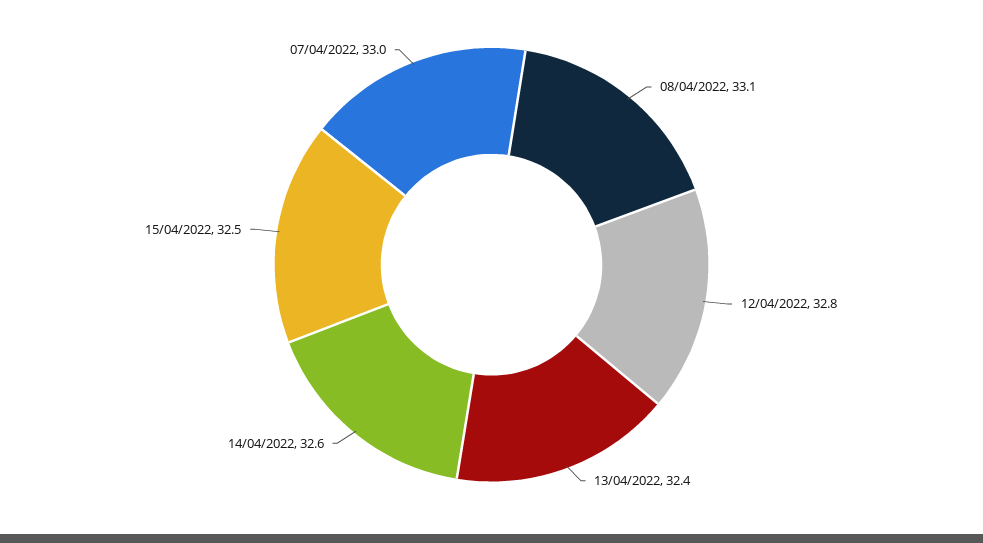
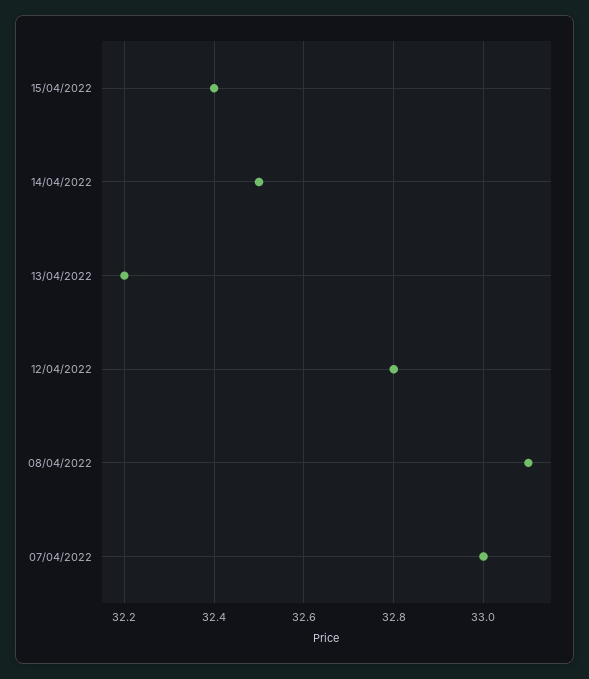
  {
    "08/04/2022": 33.1,
    "12/04/2022": 32.8,
-   "13/04/2022": 32.4,
+   "13/04/2022": 32.2,
-   "14/04/2022": 32.6,
+   "14/04/2022": 32.5,
-   "15/04/2022": 32.5,
+   "15/04/2022": 32.4,
    "07/04/2022": 33
  }

